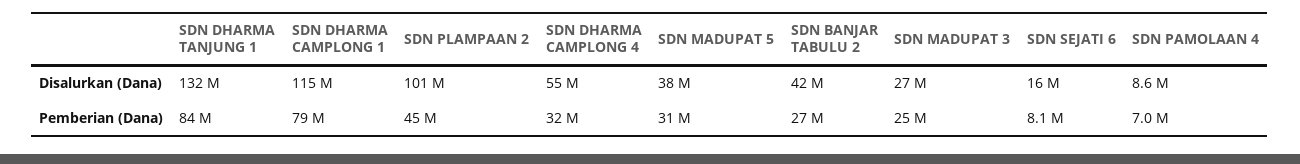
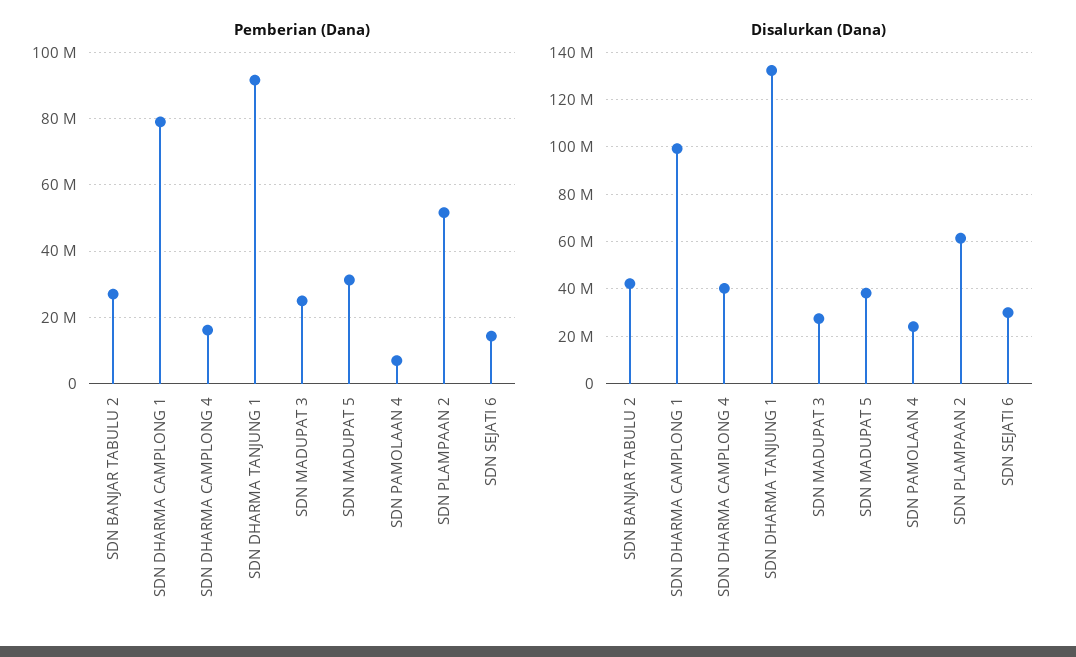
  {
    "Disalurkan (Dana)": {
      "SDN DHARMA TANJUNG 1": 132000000,
-     "SDN DHARMA CAMPLONG 1": 115000000,
+     "SDN DHARMA CAMPLONG 1": 100000000,
-     "SDN PLAMPAAN 2": 101000000,
+     "SDN PLAMPAAN 2": 60000000,
-     "SDN DHARMA CAMPLONG 4": 55000000,
+     "SDN DHARMA CAMPLONG 4": 40000000,
      "SDN MADUPAT 5": 38000000,
      "SDN BANJAR TABULU 2": 42000000,
      "SDN MADUPAT 3": 27000000,
-     "SDN SEJATI 6": 16000000,
+     "SDN SEJATI 6": 30000000,
-     "SDN PAMOLAAN 4": 8600000
+     "SDN PAMOLAAN 4": 25000000
    },
    "Pemberian (Dana)": {
-     "SDN DHARMA TANJUNG 1": 84000000,
+     "SDN DHARMA TANJUNG 1": 92000000,
      "SDN DHARMA CAMPLONG 1": 79000000,
-     "SDN PLAMPAAN 2": 45000000,
+     "SDN PLAMPAAN 2": 52000000,
-     "SDN DHARMA CAMPLONG 4": 32000000,
+     "SDN DHARMA CAMPLONG 4": 16000000,
      "SDN MADUPAT 5": 31000000,
      "SDN BANJAR TABULU 2": 27000000,
      "SDN MADUPAT 3": 25000000,
-     "SDN SEJATI 6": 8100000,
+     "SDN SEJATI 6": 14000000,
      "SDN PAMOLAAN 4": 7000000
    }
  }

